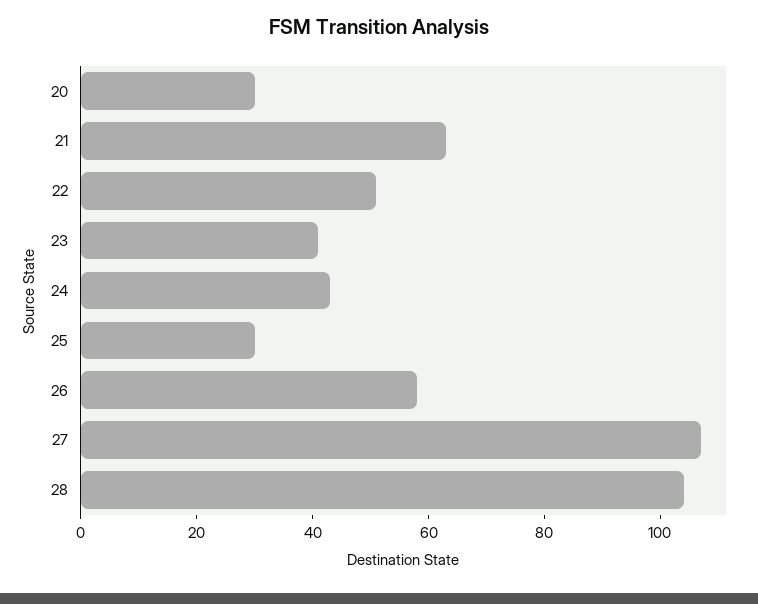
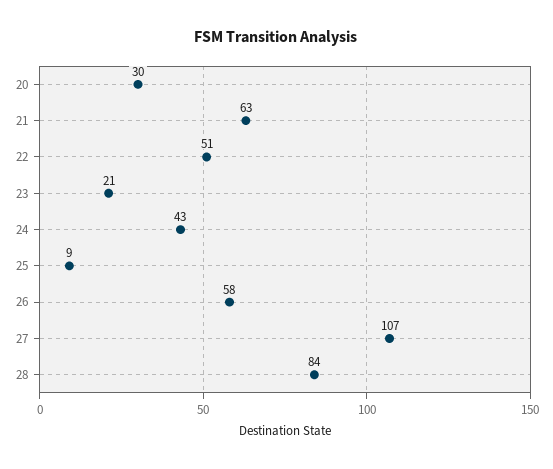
  {
    "20": 30,
    "21": 63,
    "22": 51,
-   "23": 40,
+   "23": 21,
    "24": 43,
-   "25": 30,
+   "25": 9,
    "26": 58,
    "27": 107,
-   "28": 105
+   "28": 84
  }

